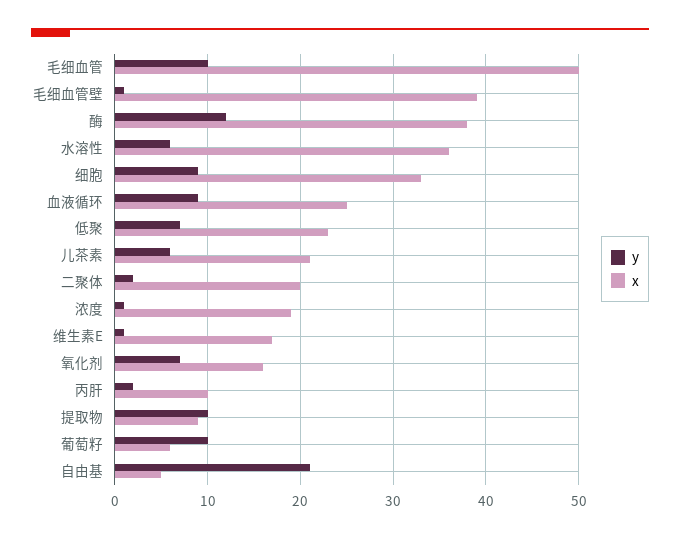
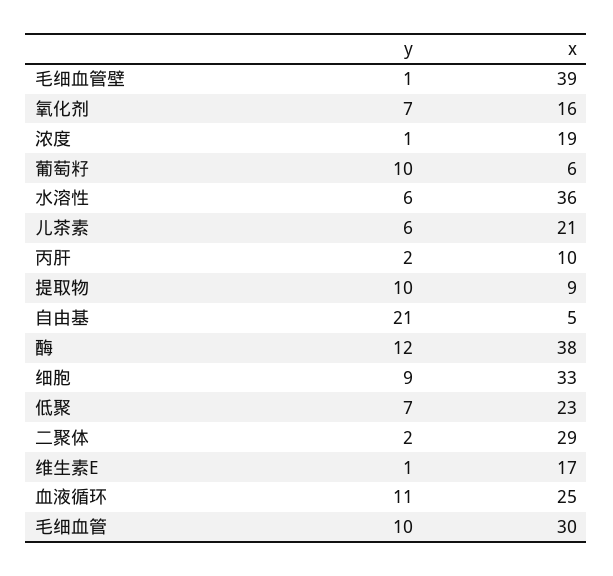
  {
    "y": {
      "毛细血管": 10,
      "毛细血管壁": 1,
      "酶": 12,
      "水溶性": 6,
      "细胞": 9,
-     "血液循环": 9,
+     "血液循环": 11,
      "低聚": 7,
      "儿茶素": 6,
      "二聚体": 2,
      "浓度": 1,
      "维生素E": 1,
      "氧化剂": 7,
      "丙肝": 2,
      "提取物": 10,
      "葡萄籽": 10,
      "自由基": 21
    },
    "x": {
-     "毛细血管": 50,
+     "毛细血管": 30,
      "毛细血管壁": 39,
      "酶": 38,
      "水溶性": 36,
      "细胞": 33,
      "血液循环": 25,
      "低聚": 23,
      "儿茶素": 21,
-     "二聚体": 20,
+     "二聚体": 29,
      "浓度": 19,
      "维生素E": 17,
      "氧化剂": 16,
      "丙肝": 10,
      "提取物": 9,
      "葡萄籽": 6,
      "自由基": 5
    }
  }

